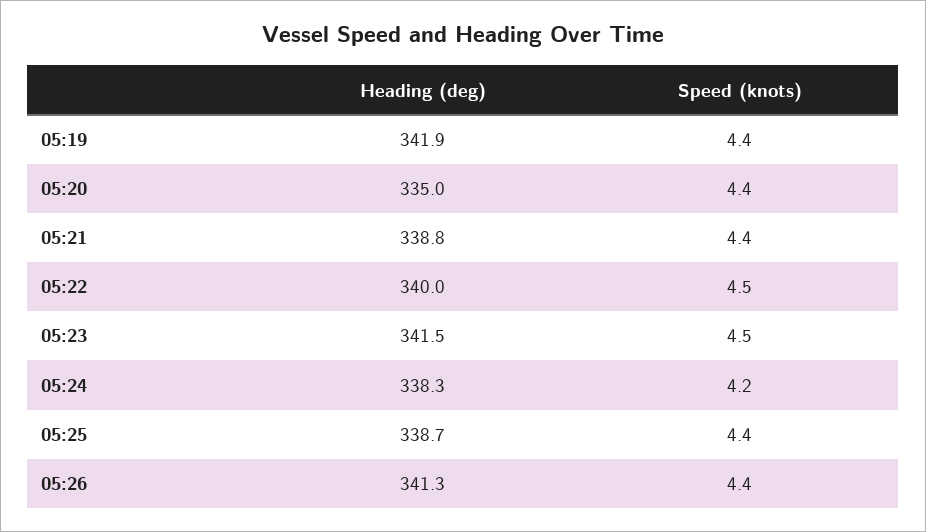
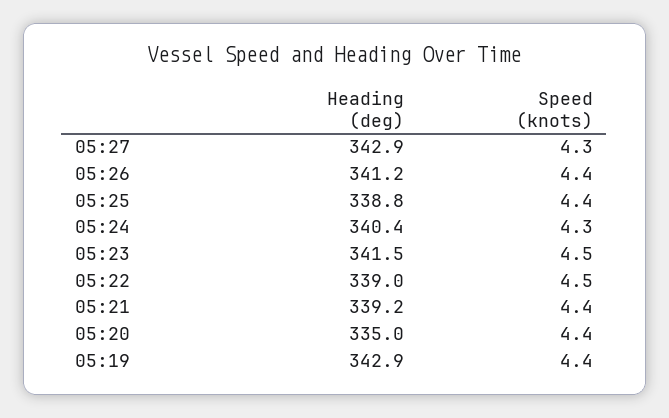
  {
    "Heading (deg)": {
-     "05:19": 341.9,
+     "05:19": 342.9,
      "05:20": 335,
-     "05:21": 338.8,
+     "05:21": 339.2,
-     "05:22": 340,
+     "05:22": 339,
      "05:23": 341.5,
-     "05:24": 338.3,
+     "05:24": 340.4,
-     "05:25": 338.7,
+     "05:25": 338.8,
-     "05:26": 341.3
+     "05:26": 341.2,
+     "05:27": 342.9
    },
    "Speed (knots)": {
      "05:19": 4.4,
      "05:20": 4.4,
      "05:21": 4.4,
      "05:22": 4.5,
      "05:23": 4.5,
-     "05:24": 4.2,
+     "05:24": 4.3,
      "05:25": 4.4,
-     "05:26": 4.4
+     "05:26": 4.4,
+     "05:27": 4.3
    }
  }

